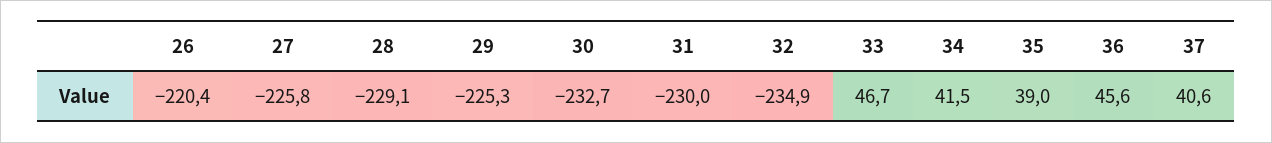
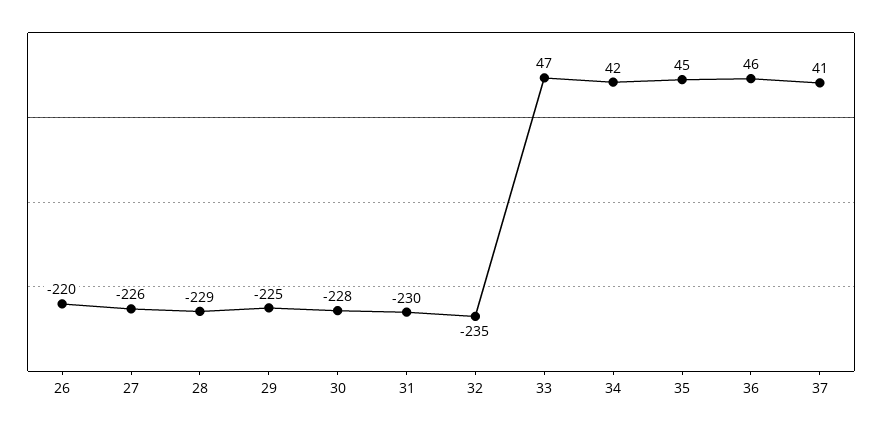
  {
    "26": -220.4,
    "27": -225.8,
    "28": -229.1,
    "29": -225.3,
-   "30": -232.7,
+   "30": -228,
    "31": -230,
    "32": -234.9,
    "33": 46.7,
    "34": 41.5,
-   "35": 39,
+   "35": 45,
    "36": 45.6,
    "37": 40.6
  }

